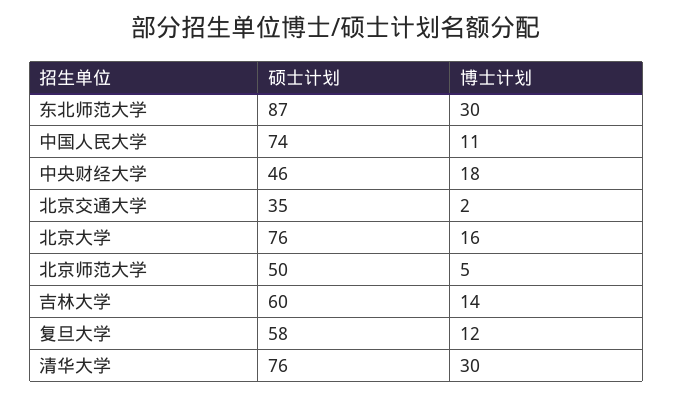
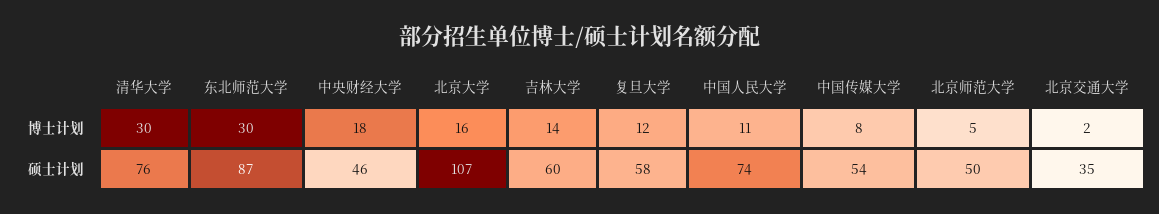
  {
    "硕士计划": {
      "东北师范大学": 87,
      "中国人民大学": 74,
      "中央财经大学": 46,
      "北京交通大学": 35,
-     "北京大学": 76,
+     "北京大学": 107,
      "北京师范大学": 50,
      "吉林大学": 60,
      "复旦大学": 58,
-     "清华大学": 76
+     "清华大学": 76,
+     "中国传媒大学": 54
    },
    "博士计划": {
      "东北师范大学": 30,
      "中国人民大学": 11,
      "中央财经大学": 18,
      "北京交通大学": 2,
      "北京大学": 16,
      "北京师范大学": 5,
      "吉林大学": 14,
      "复旦大学": 12,
-     "清华大学": 30
+     "清华大学": 30,
+     "中国传媒大学": 8
    }
  }

